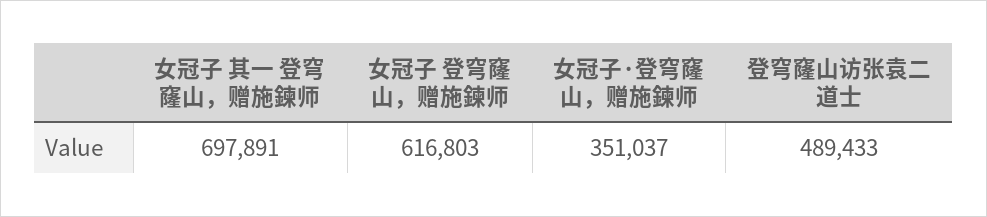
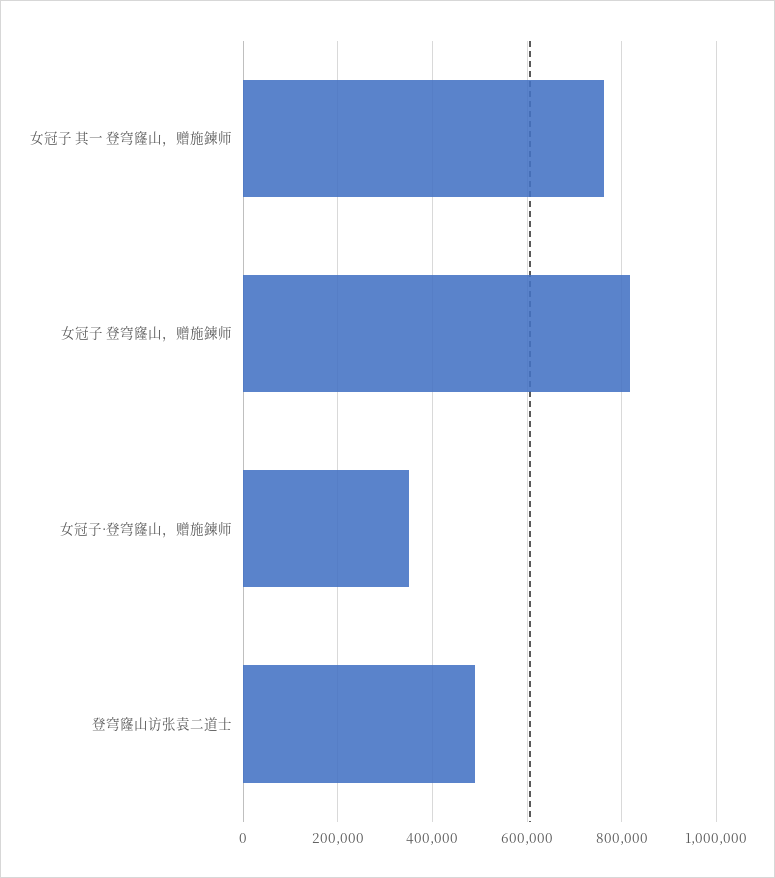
  {
-   "女冠子 其一 登穹窿山，赠施鍊师": 697891,
+   "女冠子 其一 登穹窿山，赠施鍊师": 760000,
-   "女冠子 登穹窿山，赠施鍊师": 616803,
+   "女冠子 登穹窿山，赠施鍊师": 820000,
    "女冠子·登穹窿山，赠施鍊师": 351037,
    "登穹窿山访张袁二道士": 489433
  }

